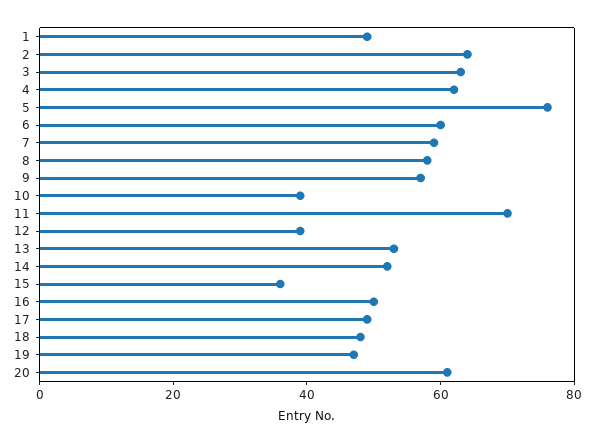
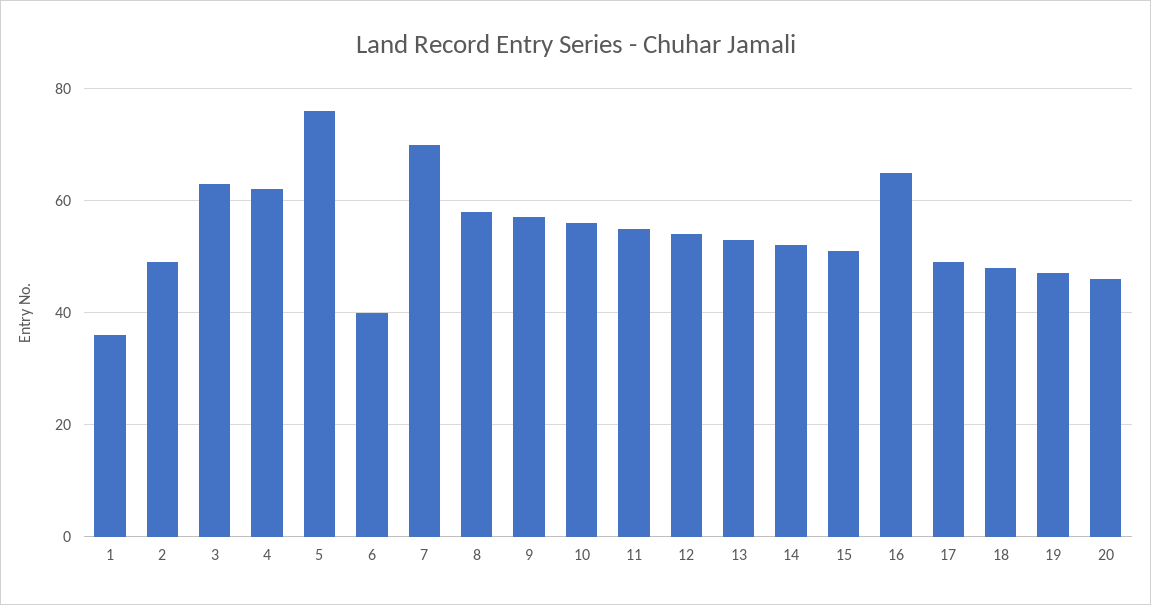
  {
-   "1": 50,
+   "1": 35,
-   "2": 65,
+   "2": 50,
    "3": 65,
    "4": 60,
    "5": 75,
-   "6": 60,
+   "6": 40,
-   "7": 60,
+   "7": 70,
    "8": 60,
    "9": 55,
-   "10": 40,
+   "10": 55,
-   "11": 70,
+   "11": 55,
-   "12": 40,
+   "12": 55,
    "13": 55,
    "14": 50,
-   "15": 35,
+   "15": 50,
-   "16": 50,
+   "16": 65,
    "17": 50,
    "18": 50,
    "19": 45,
-   "20": 60
+   "20": 45
  }

